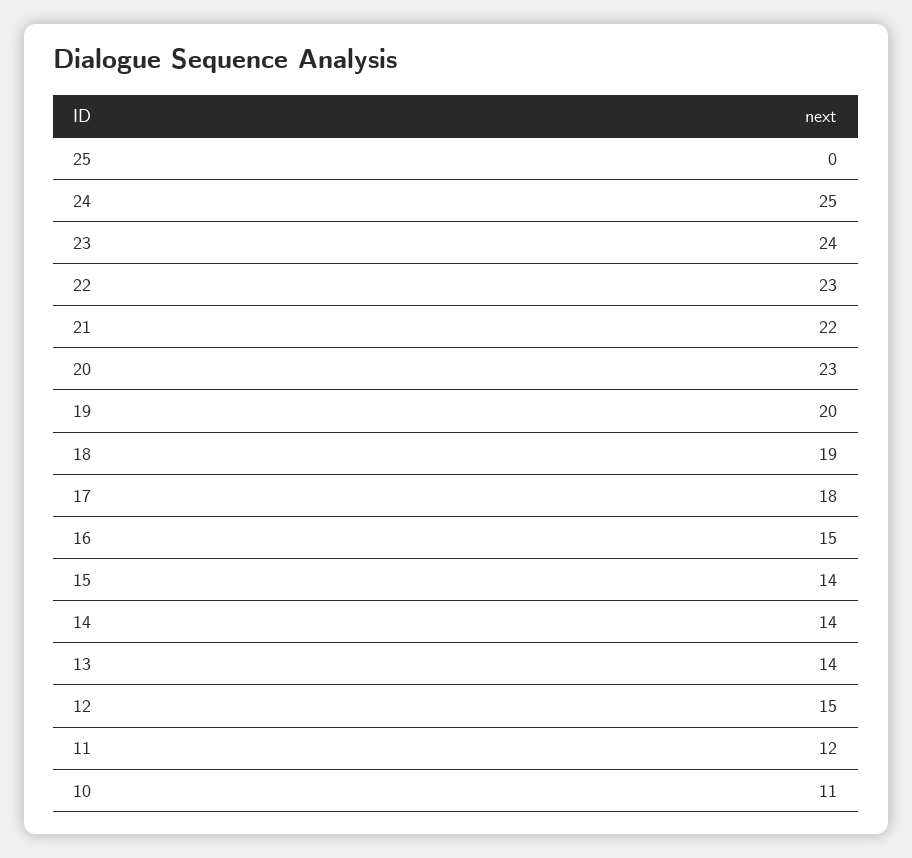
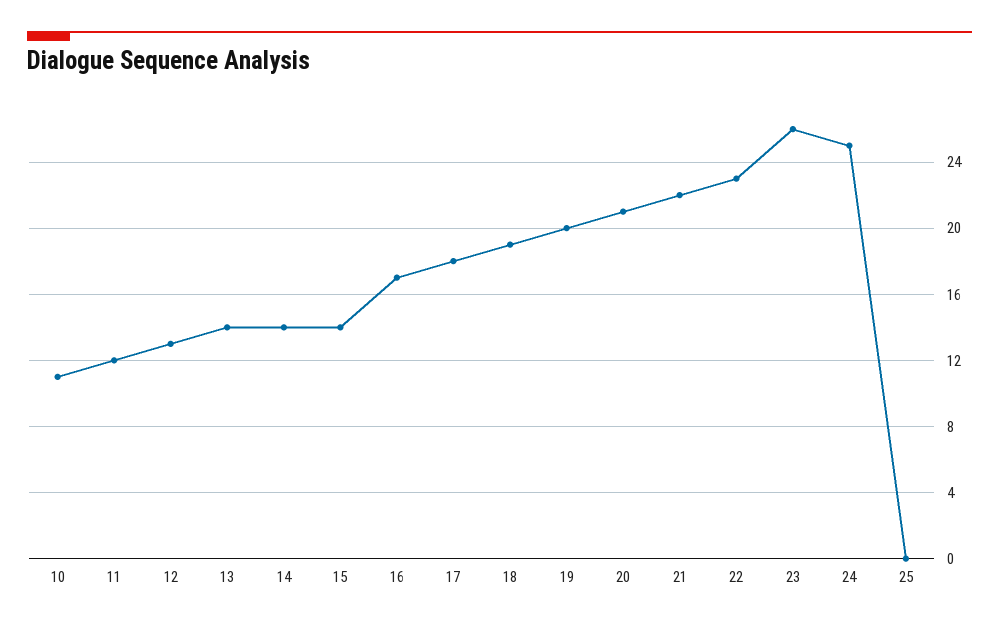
  {
    "25": 0,
    "24": 25,
-   "23": 24,
+   "23": 26,
    "22": 23,
    "21": 22,
-   "20": 23,
+   "20": 21,
    "19": 20,
    "18": 19,
    "17": 18,
-   "16": 15,
+   "16": 17,
    "15": 14,
    "14": 14,
    "13": 14,
-   "12": 15,
+   "12": 13,
    "11": 12,
    "10": 11
  }

